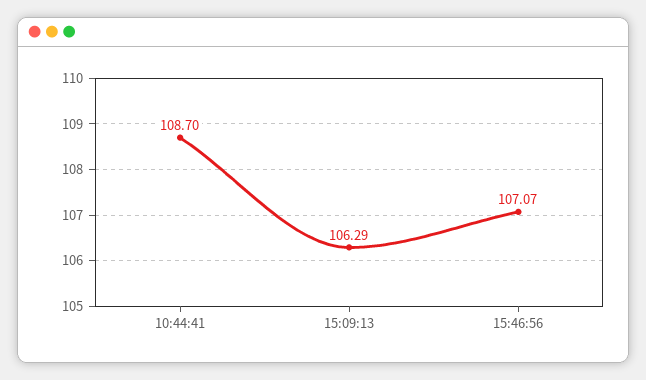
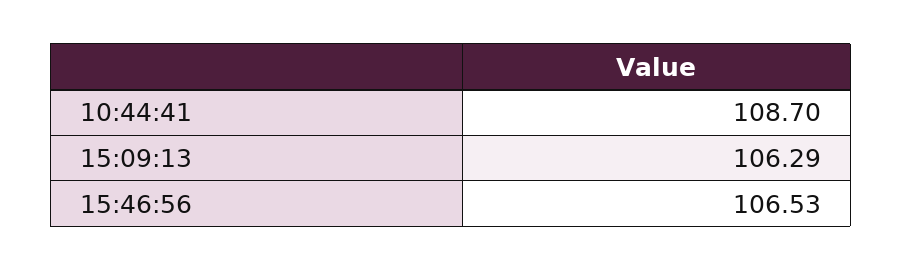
  {
    "10:44:41": 108.7,
    "15:09:13": 106.29,
-   "15:46:56": 107.07
+   "15:46:56": 106.53
  }

